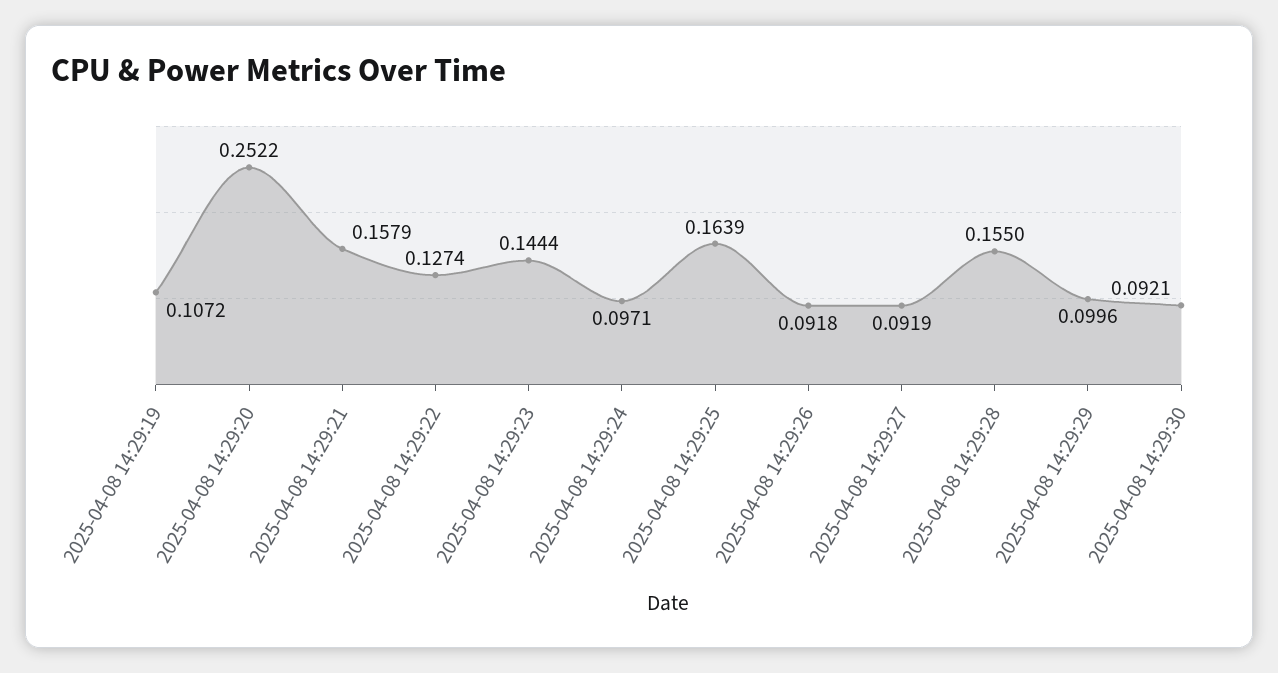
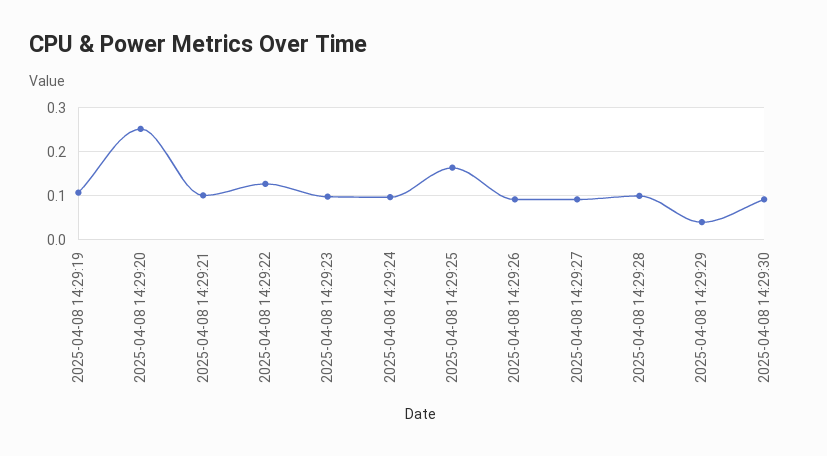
  {
    "2025-04-08 14:29:19": 0.1072,
    "2025-04-08 14:29:20": 0.2522,
-   "2025-04-08 14:29:21": 0.1579,
+   "2025-04-08 14:29:21": 0.1,
    "2025-04-08 14:29:22": 0.1274,
-   "2025-04-08 14:29:23": 0.1444,
+   "2025-04-08 14:29:23": 0.1,
    "2025-04-08 14:29:24": 0.0971,
    "2025-04-08 14:29:25": 0.1639,
    "2025-04-08 14:29:26": 0.0918,
    "2025-04-08 14:29:27": 0.0919,
-   "2025-04-08 14:29:28": 0.155,
+   "2025-04-08 14:29:28": 0.1,
-   "2025-04-08 14:29:29": 0.0996,
+   "2025-04-08 14:29:29": 0.04,
    "2025-04-08 14:29:30": 0.0921
  }

